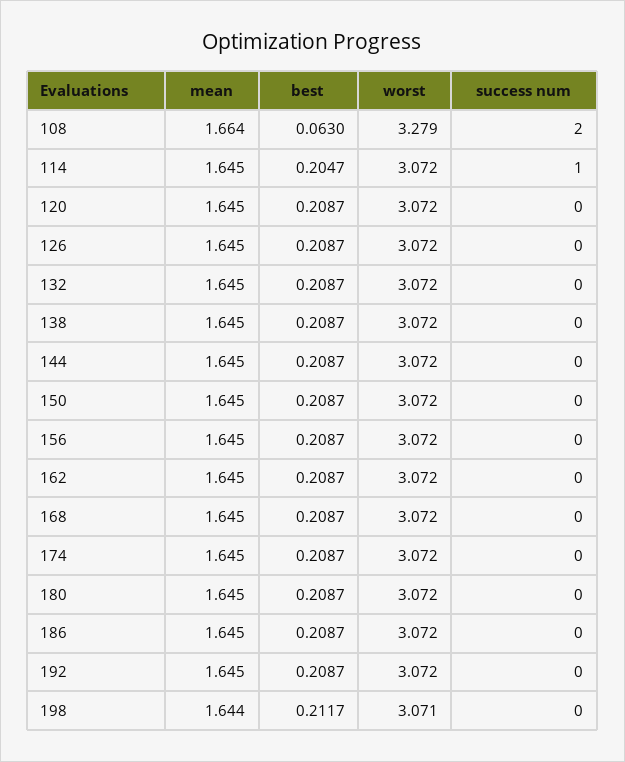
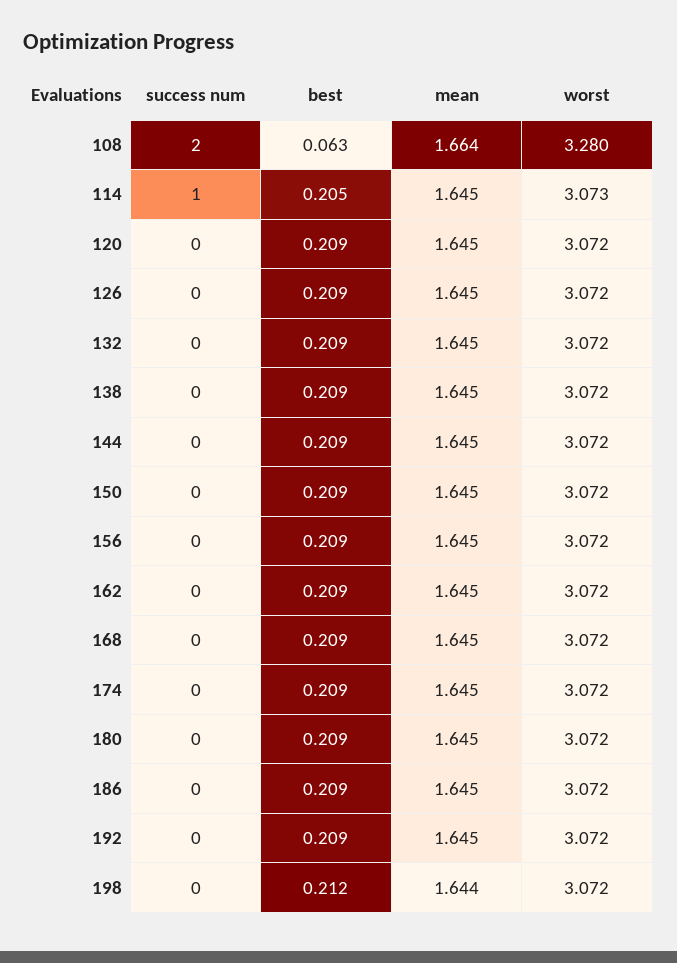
  {
    "mean": {
      "108": 1.664,
      "114": 1.645,
      "120": 1.645,
      "126": 1.645,
      "132": 1.645,
      "138": 1.645,
      "144": 1.645,
      "150": 1.645,
      "156": 1.645,
      "162": 1.645,
      "168": 1.645,
      "174": 1.645,
      "180": 1.645,
      "186": 1.645,
      "192": 1.645,
      "198": 1.644
    },
    "best": {
      "108": 0.063,
      "114": 0.2047,
      "120": 0.2087,
      "126": 0.2087,
      "132": 0.2087,
      "138": 0.2087,
      "144": 0.2087,
      "150": 0.2087,
      "156": 0.2087,
      "162": 0.2087,
      "168": 0.2087,
      "174": 0.2087,
      "180": 0.2087,
      "186": 0.2087,
      "192": 0.2087,
      "198": 0.2117
    },
    "worst": {
-     "108": 3.279,
+     "108": 3.28,
-     "114": 3.072,
+     "114": 3.073,
      "120": 3.072,
      "126": 3.072,
      "132": 3.072,
      "138": 3.072,
      "144": 3.072,
      "150": 3.072,
      "156": 3.072,
      "162": 3.072,
      "168": 3.072,
      "174": 3.072,
      "180": 3.072,
      "186": 3.072,
      "192": 3.072,
-     "198": 3.071
+     "198": 3.072
    },
    "success num": {
      "108": 2,
      "114": 1,
      "120": 0,
      "126": 0,
      "132": 0,
      "138": 0,
      "144": 0,
      "150": 0,
      "156": 0,
      "162": 0,
      "168": 0,
      "174": 0,
      "180": 0,
      "186": 0,
      "192": 0,
      "198": 0
    }
  }

